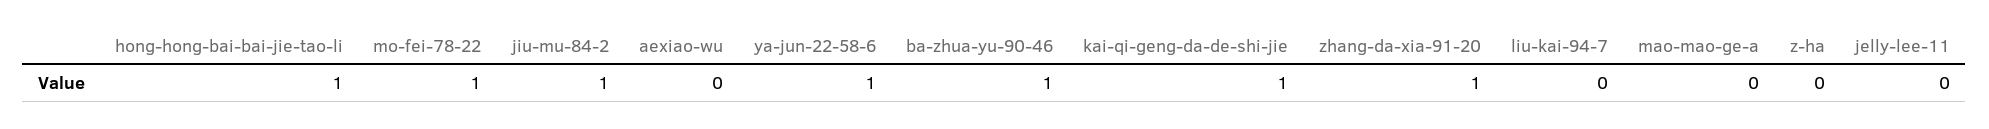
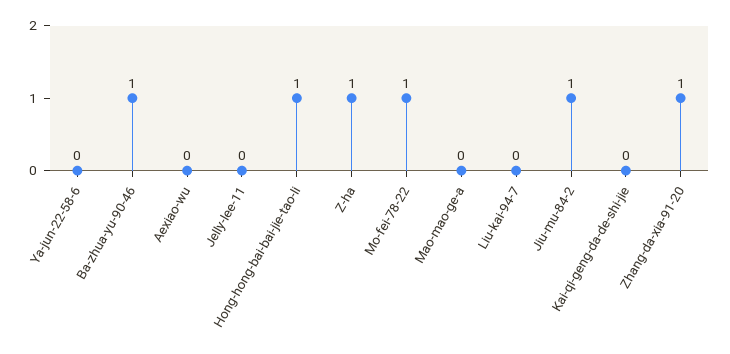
  {
    "hong-hong-bai-bai-jie-tao-li": 1,
    "mo-fei-78-22": 1,
    "jiu-mu-84-2": 1,
    "aexiao-wu": 0,
-   "ya-jun-22-58-6": 1,
+   "ya-jun-22-58-6": 0,
    "ba-zhua-yu-90-46": 1,
-   "kai-qi-geng-da-de-shi-jie": 1,
+   "kai-qi-geng-da-de-shi-jie": 0,
    "zhang-da-xia-91-20": 1,
    "liu-kai-94-7": 0,
    "mao-mao-ge-a": 0,
-   "z-ha": 0,
+   "z-ha": 1,
    "jelly-lee-11": 0
  }

